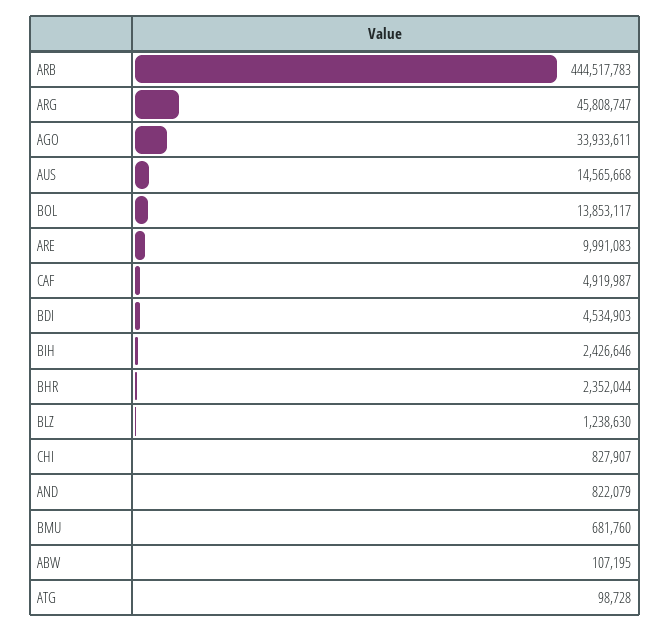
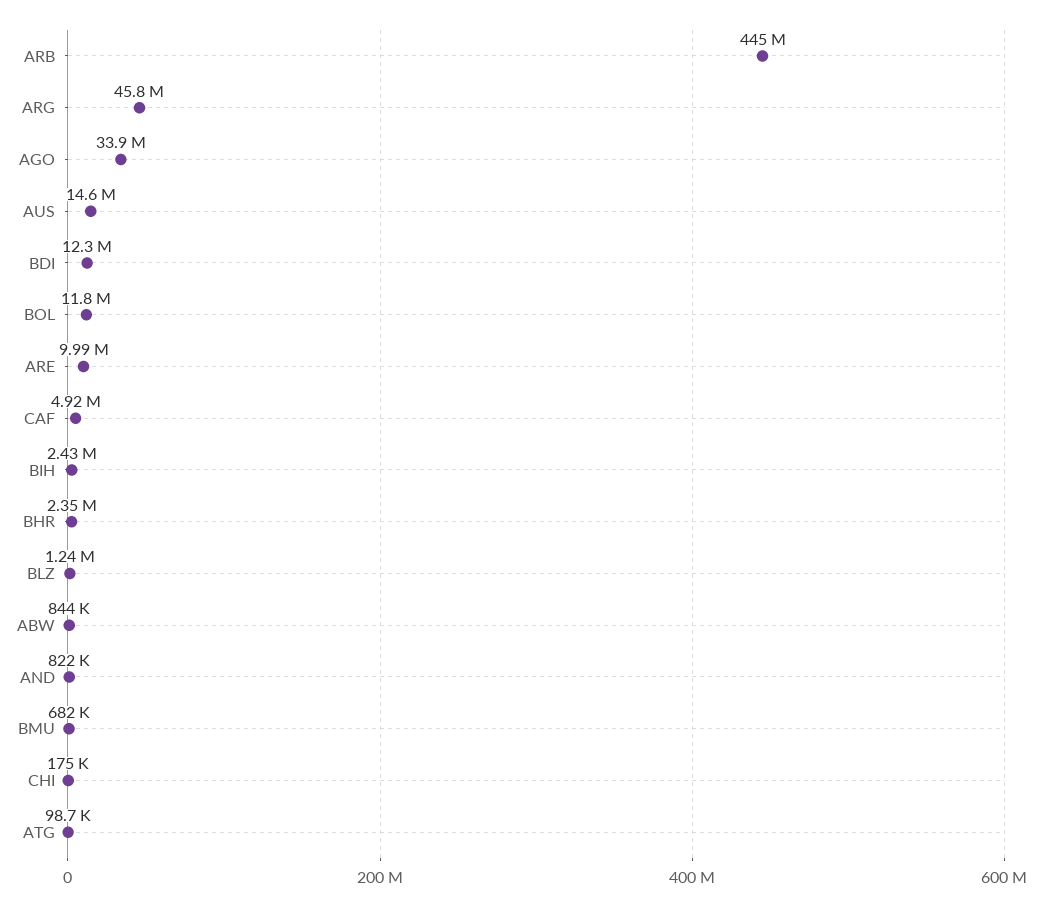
  {
    "ARB": 444517783,
    "ARG": 45808747,
    "AGO": 33933611,
    "AUS": 14565668,
-   "BOL": 13853117,
+   "BOL": 11800000,
    "ARE": 9991083,
    "CAF": 4919987,
-   "BDI": 4534903,
+   "BDI": 12300000,
    "BIH": 2426646,
    "BHR": 2352044,
    "BLZ": 1238630,
-   "CHI": 827907,
+   "CHI": 175000,
    "AND": 822079,
    "BMU": 681760,
-   "ABW": 107195,
+   "ABW": 844000,
    "ATG": 98728
  }

